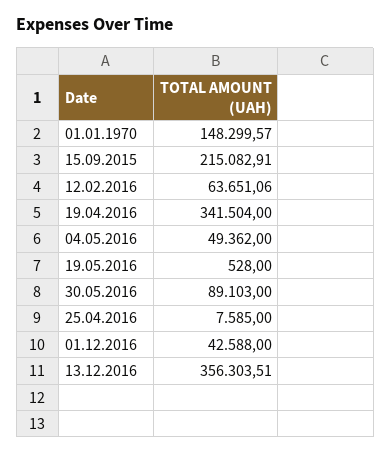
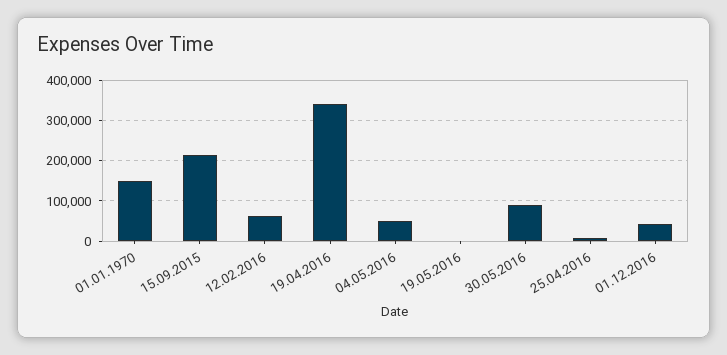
  {
    "01.01.1970": 148299.57,
    "15.09.2015": 215082.91,
    "12.02.2016": 63651.06,
    "19.04.2016": 341504,
    "04.05.2016": 49362,
    "19.05.2016": 528,
    "30.05.2016": 89103,
    "25.04.2016": 7585,
-   "01.12.2016": 42588,
+   "01.12.2016": 42588
-   "13.12.2016": 356303.51
  }

